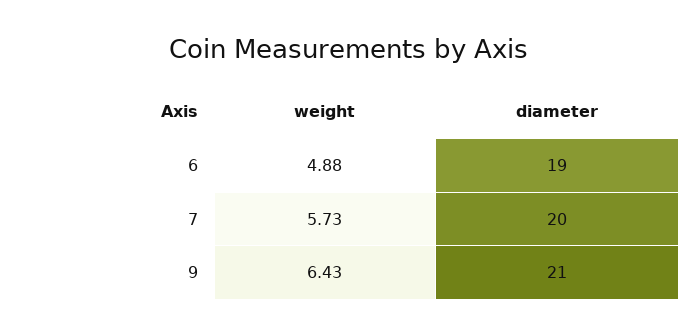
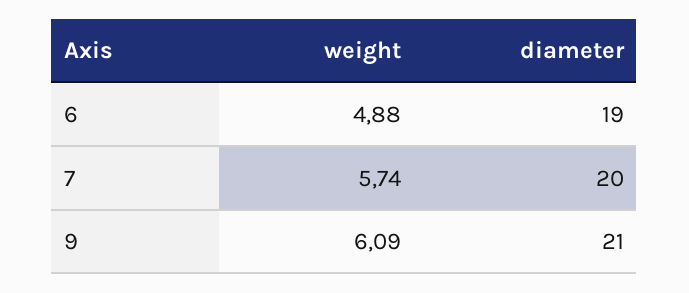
  {
    "weight": {
      "6": 4.88,
-     "7": 5.73,
+     "7": 5.74,
-     "9": 6.43
+     "9": 6.09
    },
    "diameter": {
      "6": 19,
      "7": 20,
      "9": 21
    }
  }

